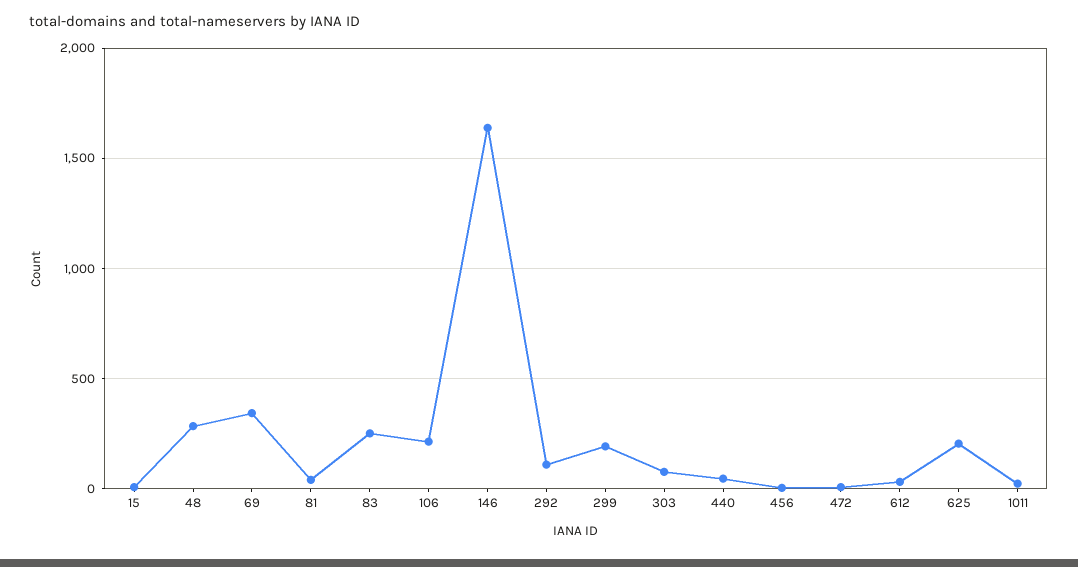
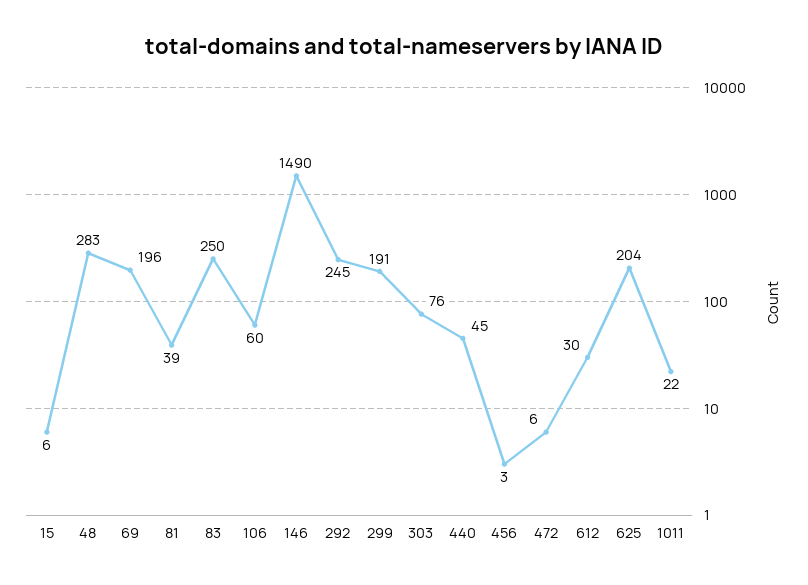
  {
    "15": 6,
    "48": 283,
-   "69": 350,
+   "69": 196,
    "81": 39,
    "83": 250,
-   "106": 200,
+   "106": 60,
-   "146": 1650,
+   "146": 1490,
-   "292": 100,
+   "292": 245,
    "299": 191,
    "303": 76,
    "440": 45,
    "456": 3,
    "472": 6,
    "612": 30,
    "625": 204,
    "1011": 22
  }

